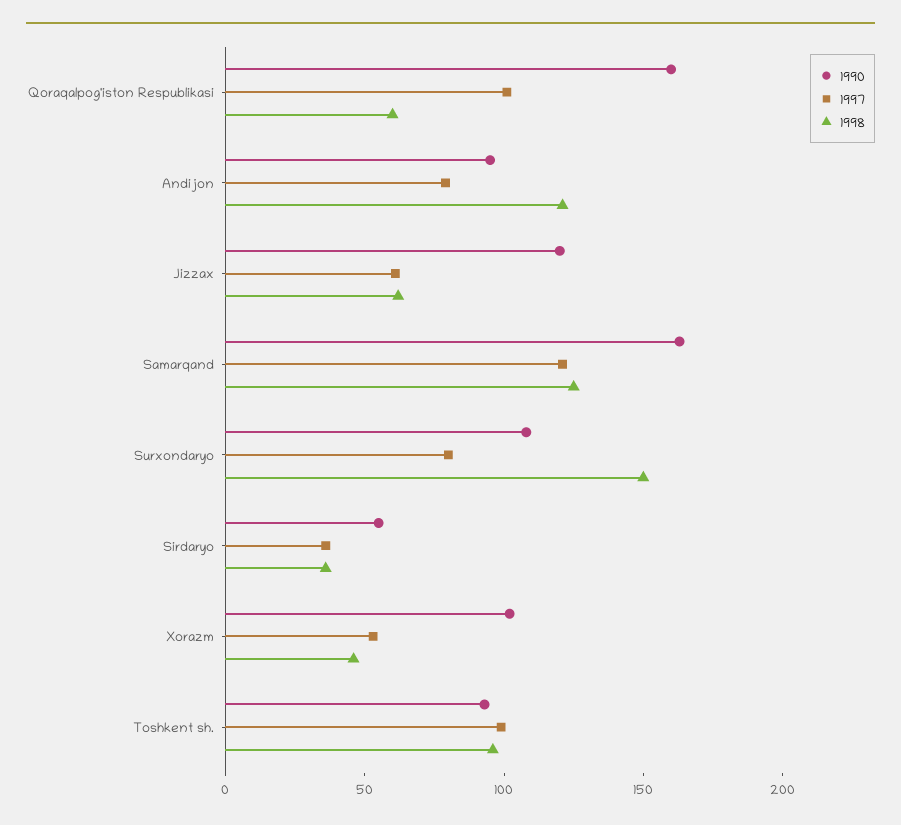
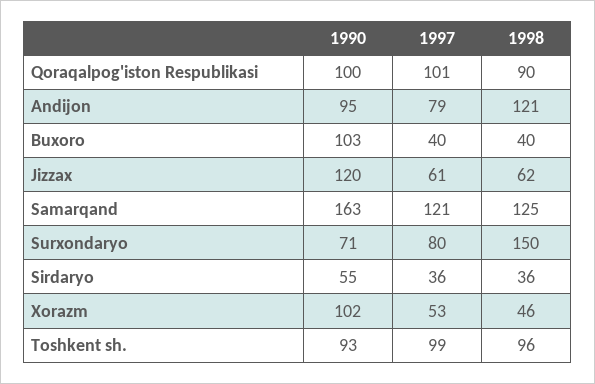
  {
    "1990": {
-     "Qoraqalpog'iston Respublikasi": 160,
+     "Qoraqalpog'iston Respublikasi": 100,
      "Andijon": 95,
      "Jizzax": 120,
      "Samarqand": 163,
-     "Surxondaryo": 110,
+     "Surxondaryo": 71,
      "Sirdaryo": 55,
      "Xorazm": 102,
-     "Toshkent sh.": 93
+     "Toshkent sh.": 93,
+     "Buxoro": 103
    },
    "1997": {
      "Qoraqalpog'iston Respublikasi": 101,
      "Andijon": 79,
      "Jizzax": 61,
      "Samarqand": 121,
      "Surxondaryo": 80,
      "Sirdaryo": 36,
      "Xorazm": 53,
-     "Toshkent sh.": 99
+     "Toshkent sh.": 99,
+     "Buxoro": 40
    },
    "1998": {
-     "Qoraqalpog'iston Respublikasi": 60,
+     "Qoraqalpog'iston Respublikasi": 90,
      "Andijon": 121,
      "Jizzax": 62,
      "Samarqand": 125,
      "Surxondaryo": 150,
      "Sirdaryo": 36,
      "Xorazm": 46,
-     "Toshkent sh.": 96
+     "Toshkent sh.": 96,
+     "Buxoro": 40
    }
  }

